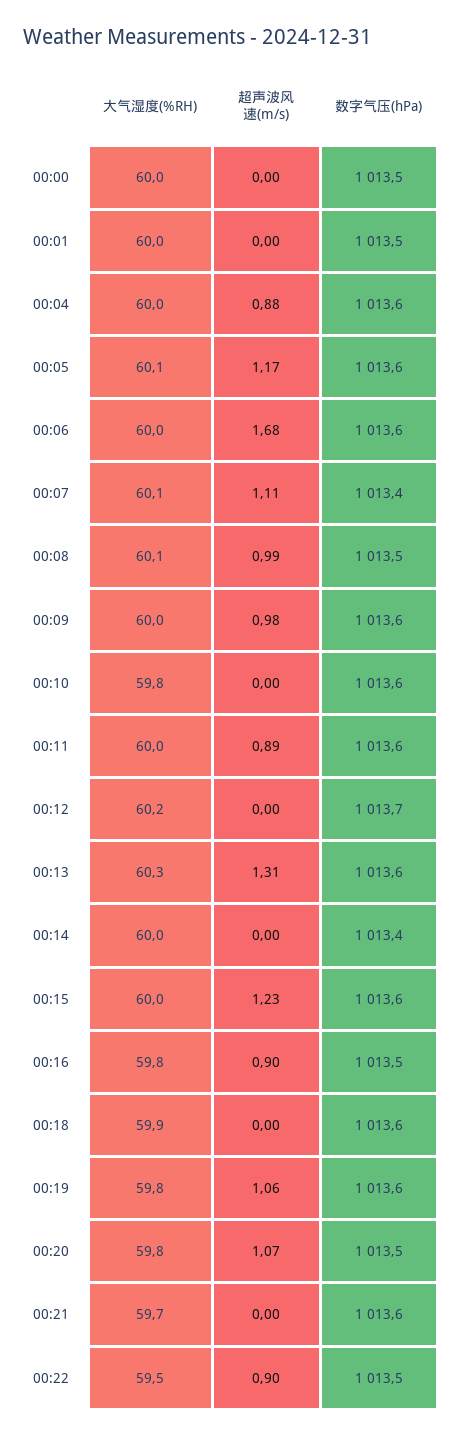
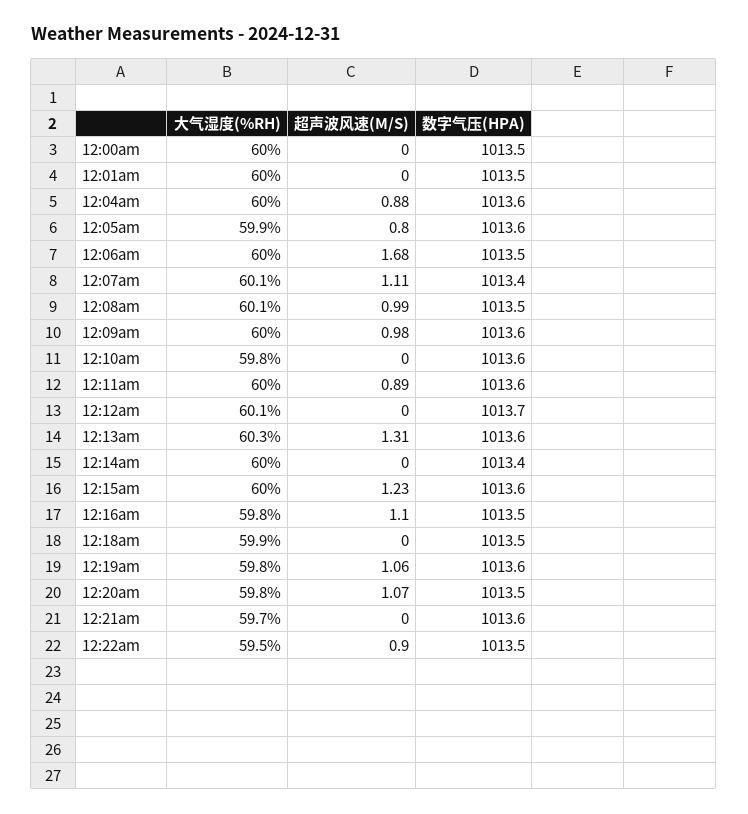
  {
    "大气湿度(%RH)": {
      "00:00": 60,
      "00:01": 60,
      "00:04": 60,
-     "00:05": 60.1,
+     "00:05": 59.9,
      "00:06": 60,
      "00:07": 60.1,
      "00:08": 60.1,
      "00:09": 60,
      "00:10": 59.8,
      "00:11": 60,
-     "00:12": 60.2,
+     "00:12": 60.1,
      "00:13": 60.3,
      "00:14": 60,
      "00:15": 60,
      "00:16": 59.8,
      "00:18": 59.9,
      "00:19": 59.8,
      "00:20": 59.8,
      "00:21": 59.7,
      "00:22": 59.5
    },
    "超声波风速(m/s)": {
      "00:00": 0,
      "00:01": 0,
      "00:04": 0.88,
-     "00:05": 1.17,
+     "00:05": 0.8,
      "00:06": 1.68,
      "00:07": 1.11,
      "00:08": 0.99,
      "00:09": 0.98,
      "00:10": 0,
      "00:11": 0.89,
      "00:12": 0,
      "00:13": 1.31,
      "00:14": 0,
      "00:15": 1.23,
-     "00:16": 0.9,
+     "00:16": 1.1,
      "00:18": 0,
      "00:19": 1.06,
      "00:20": 1.07,
      "00:21": 0,
      "00:22": 0.9
    },
    "数字气压(hPa)": {
      "00:00": 1013.5,
      "00:01": 1013.5,
      "00:04": 1013.6,
      "00:05": 1013.6,
-     "00:06": 1013.6,
+     "00:06": 1013.5,
      "00:07": 1013.4,
      "00:08": 1013.5,
      "00:09": 1013.6,
      "00:10": 1013.6,
      "00:11": 1013.6,
      "00:12": 1013.7,
      "00:13": 1013.6,
      "00:14": 1013.4,
      "00:15": 1013.6,
      "00:16": 1013.5,
-     "00:18": 1013.6,
+     "00:18": 1013.5,
      "00:19": 1013.6,
      "00:20": 1013.5,
      "00:21": 1013.6,
      "00:22": 1013.5
    }
  }

